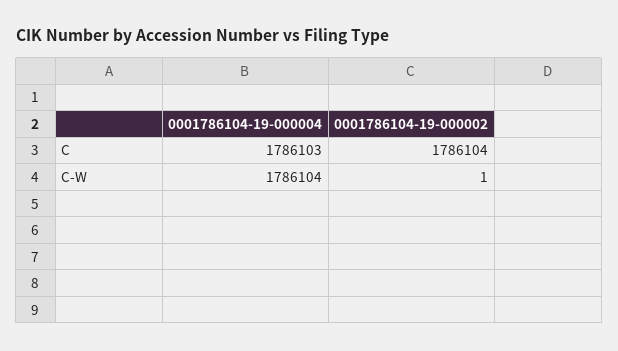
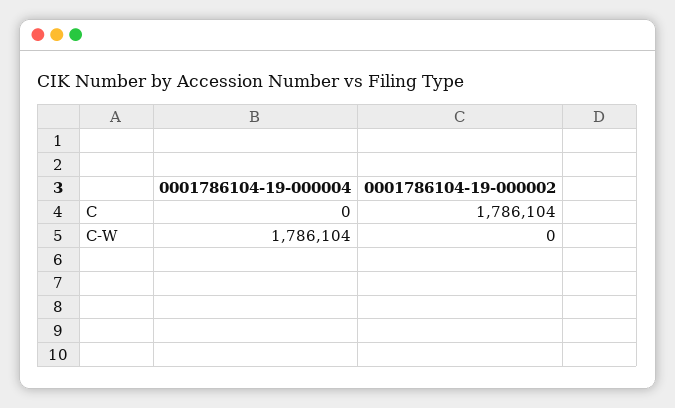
  {
    "0001786104-19-000004": {
-     "C": 1786103,
+     "C": 0,
      "C-W": 1786104
    },
    "0001786104-19-000002": {
      "C": 1786104,
-     "C-W": 1
+     "C-W": 0
    }
  }

